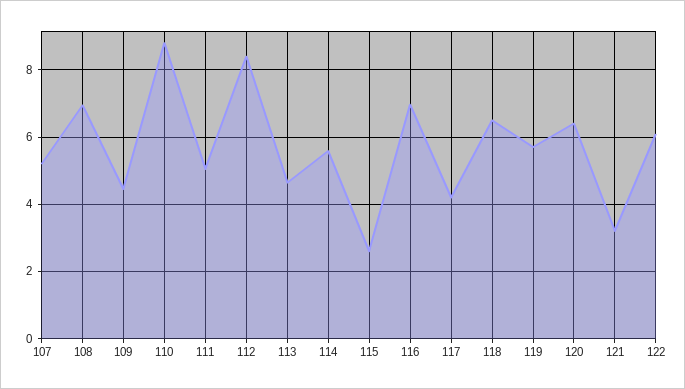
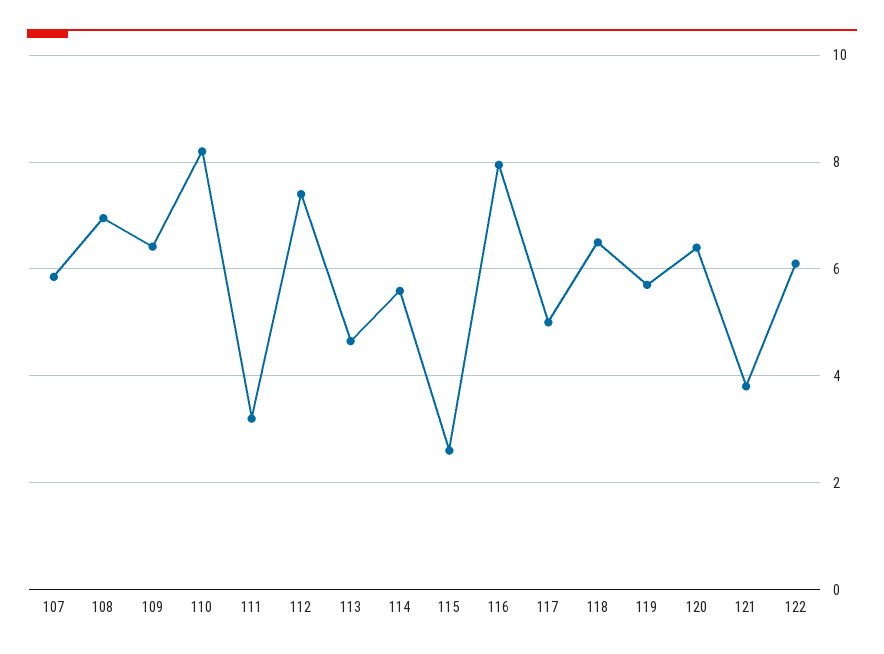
  {
-   "107": 5.2,
+   "107": 5.8,
    "108": 7,
-   "109": 4.4,
+   "109": 6.4,
-   "110": 8.8,
+   "110": 8.2,
-   "111": 5,
+   "111": 3.2,
-   "112": 8.4,
+   "112": 7.4,
    "113": 4.6,
    "114": 5.6,
    "115": 2.6,
-   "116": 7,
+   "116": 8,
-   "117": 4.2,
+   "117": 5,
    "118": 6.6,
    "119": 5.8,
    "120": 6.4,
-   "121": 3.2,
+   "121": 3.8,
    "122": 6.2
  }

